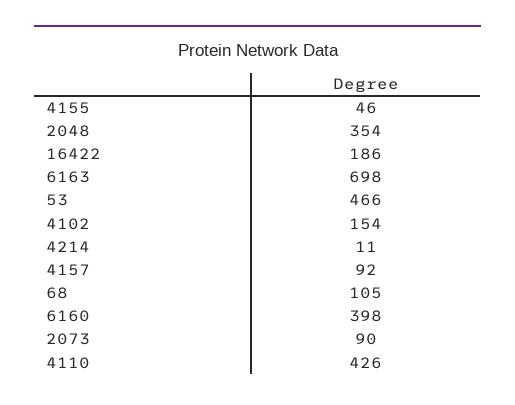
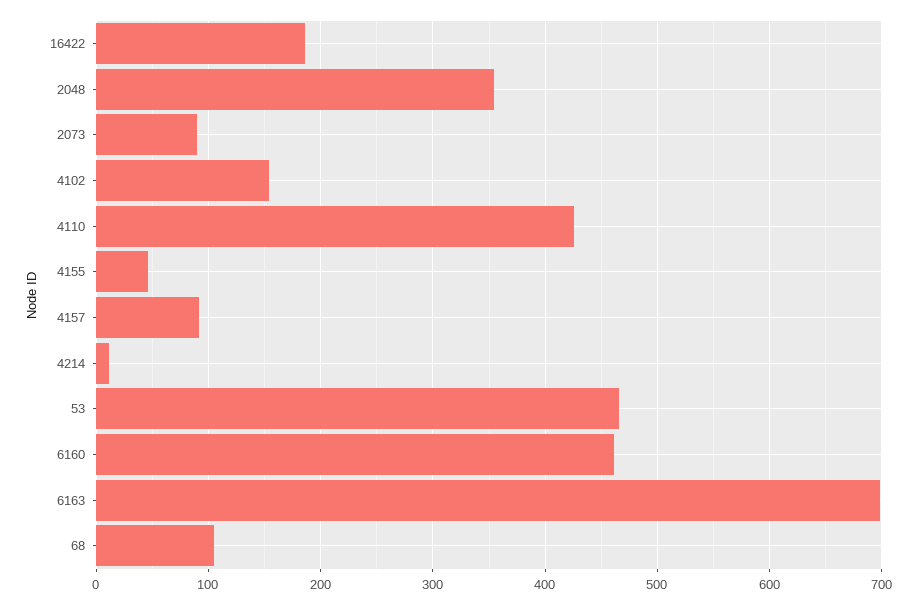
  {
    "4155": 46,
    "2048": 354,
    "16422": 186,
    "6163": 698,
    "53": 466,
    "4102": 154,
    "4214": 11,
    "4157": 92,
    "68": 105,
-   "6160": 398,
+   "6160": 460,
    "2073": 90,
    "4110": 426
  }

